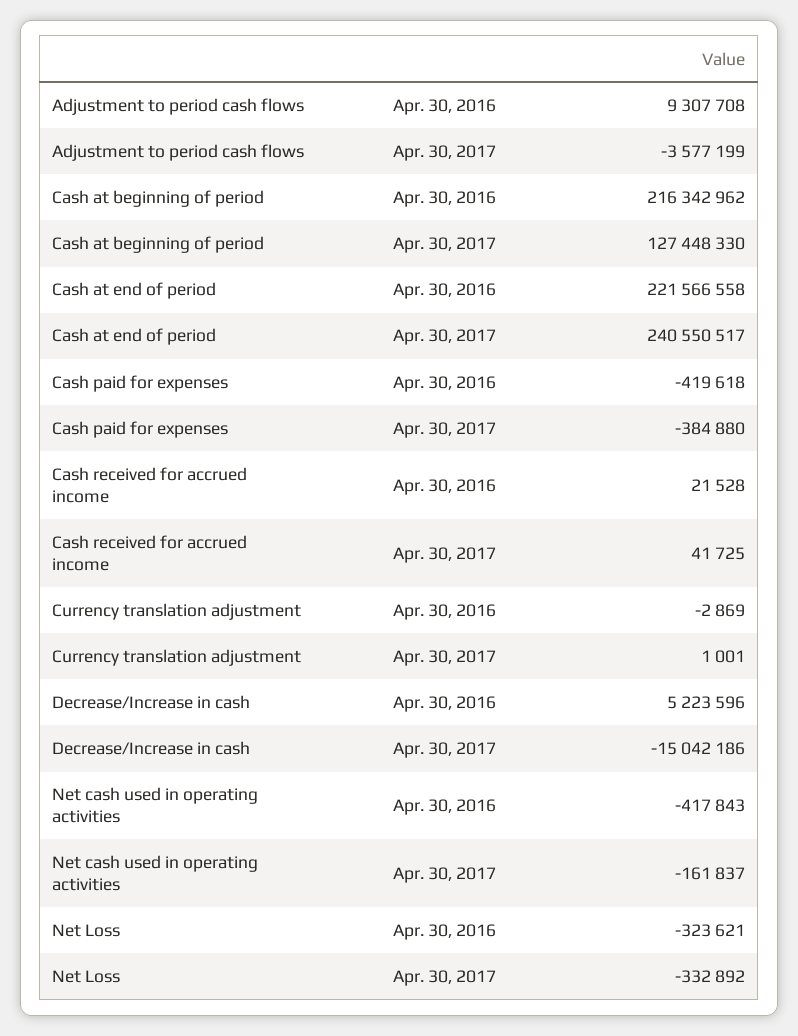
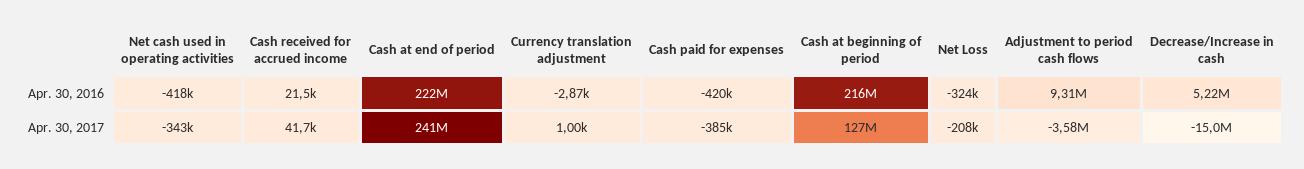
  {
    "Adjustment to period cash flows": {
      "Apr. 30, 2016": 9307708,
      "Apr. 30, 2017": -3577199
    },
    "Cash at beginning of period": {
      "Apr. 30, 2016": 216342962,
      "Apr. 30, 2017": 127448330
    },
    "Cash at end of period": {
      "Apr. 30, 2016": 221566558,
      "Apr. 30, 2017": 240550517
    },
    "Cash paid for expenses": {
      "Apr. 30, 2016": -419618,
      "Apr. 30, 2017": -384880
    },
    "Cash received for accrued income": {
      "Apr. 30, 2016": 21528,
      "Apr. 30, 2017": 41725
    },
    "Currency translation adjustment": {
      "Apr. 30, 2016": -2869,
      "Apr. 30, 2017": 1001
    },
    "Decrease/Increase in cash": {
      "Apr. 30, 2016": 5223596,
      "Apr. 30, 2017": -15042186
    },
    "Net cash used in operating activities": {
      "Apr. 30, 2016": -417843,
-     "Apr. 30, 2017": -161837
+     "Apr. 30, 2017": -343000
    },
    "Net Loss": {
      "Apr. 30, 2016": -323621,
-     "Apr. 30, 2017": -332892
+     "Apr. 30, 2017": -208000
    }
  }

